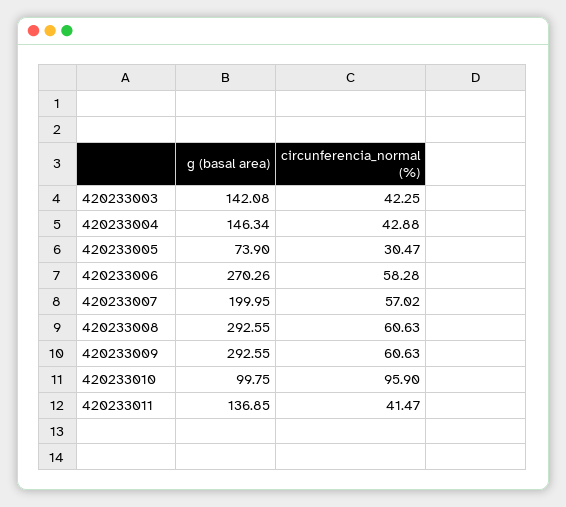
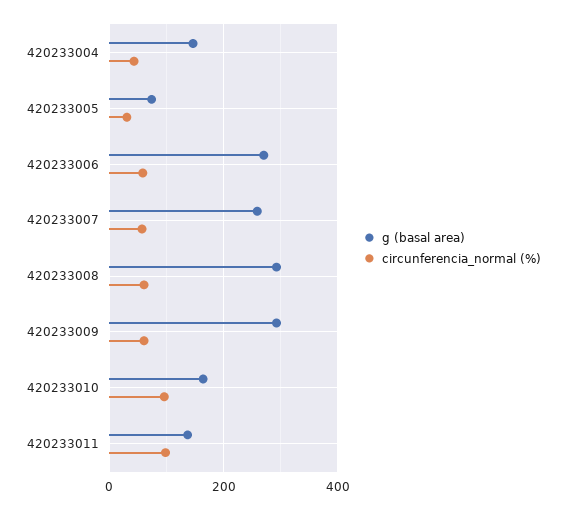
  {
    "g (basal area)": {
-     "420233003": 142.08,
      "420233004": 146.34,
      "420233005": 73.9,
      "420233006": 270.26,
-     "420233007": 199.95,
+     "420233007": 260,
      "420233008": 292.55,
      "420233009": 292.55,
-     "420233010": 99.75,
+     "420233010": 160,
      "420233011": 136.85
    },
    "circunferencia_normal (%)": {
-     "420233003": 42.25,
      "420233004": 42.88,
      "420233005": 30.47,
      "420233006": 58.28,
      "420233007": 57.02,
      "420233008": 60.63,
      "420233009": 60.63,
      "420233010": 95.9,
-     "420233011": 41.47
+     "420233011": 100
    }
  }

